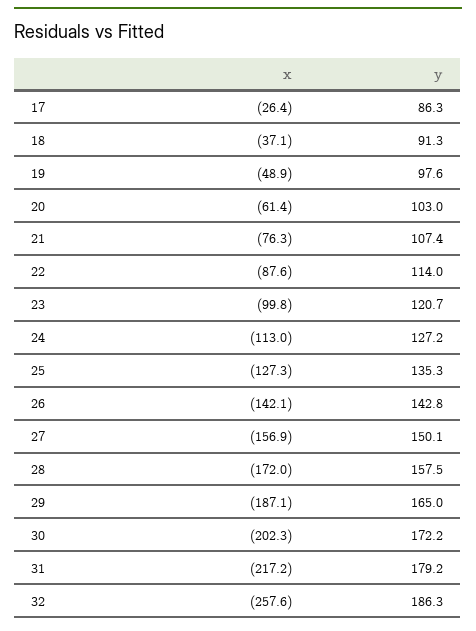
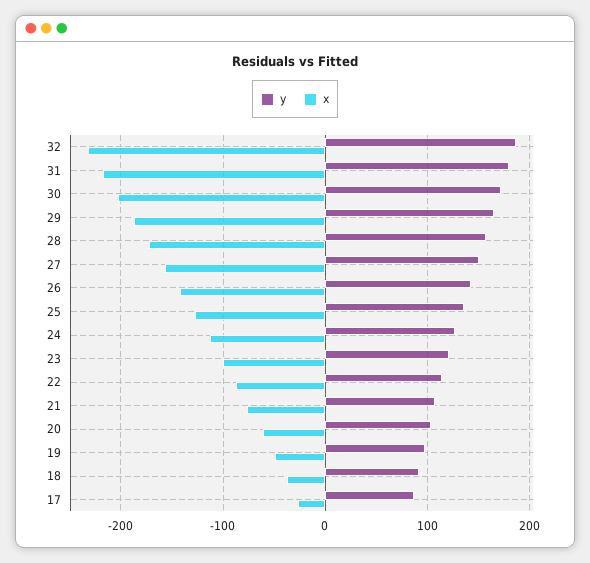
  {
    "x": {
      "17": -26.4,
      "18": -37.1,
      "19": -48.9,
      "20": -61.4,
      "21": -76.3,
      "22": -87.6,
      "23": -99.8,
      "24": -113,
      "25": -127.3,
      "26": -142.1,
      "27": -156.9,
      "28": -172,
      "29": -187.1,
      "30": -202.3,
      "31": -217.2,
-     "32": -257.6
+     "32": -230
    },
    "y": {
      "17": 86.3,
      "18": 91.3,
      "19": 97.6,
      "20": 103,
      "21": 107.4,
      "22": 114,
      "23": 120.7,
      "24": 127.2,
      "25": 135.3,
      "26": 142.8,
      "27": 150.1,
      "28": 157.5,
      "29": 165,
      "30": 172.2,
      "31": 179.2,
      "32": 186.3
    }
  }

